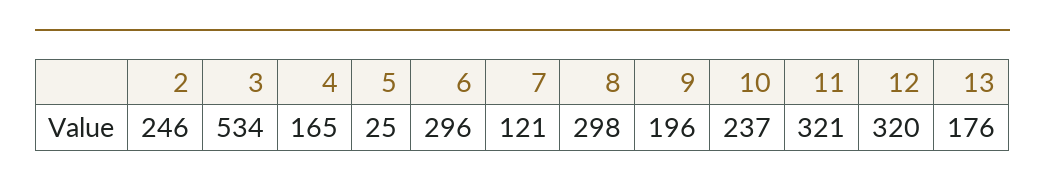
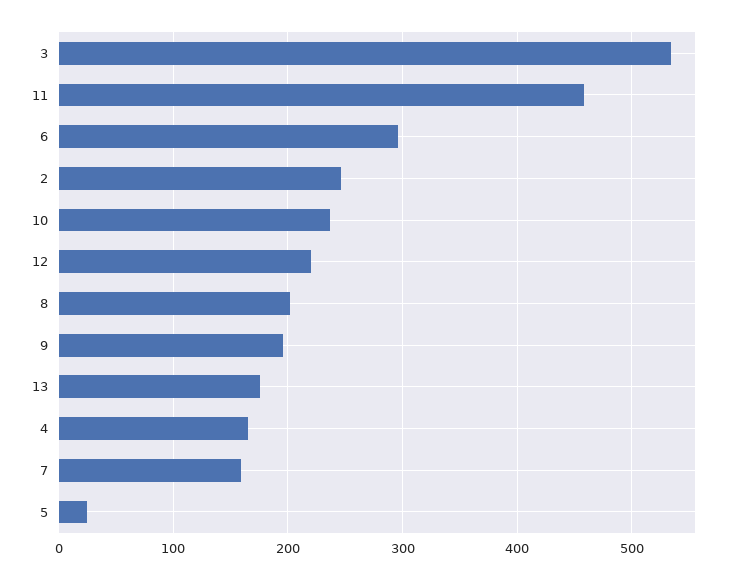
  {
    "2": 246,
    "3": 534,
    "4": 165,
    "5": 25,
    "6": 296,
-   "7": 121,
+   "7": 160,
-   "8": 298,
+   "8": 200,
    "9": 196,
    "10": 237,
-   "11": 321,
+   "11": 460,
-   "12": 320,
+   "12": 220,
    "13": 176
  }

